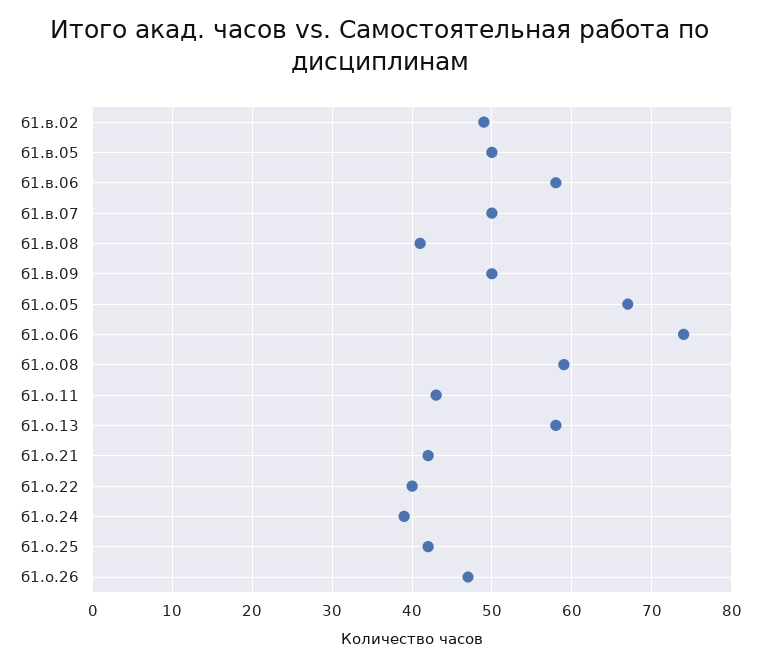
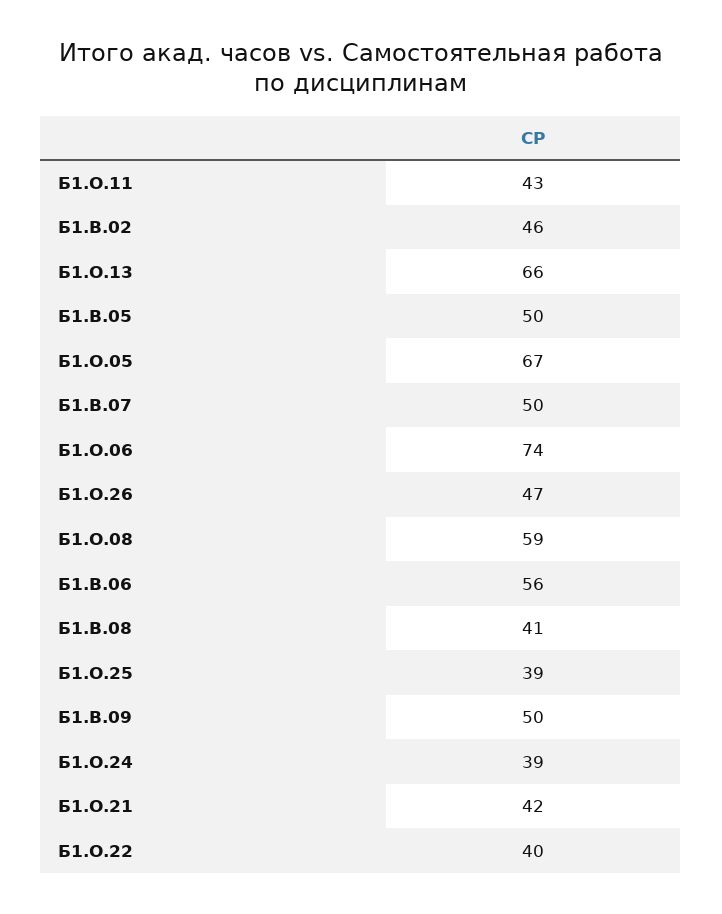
  {
-   "б1.в.02": 49,
+   "б1.в.02": 46,
    "б1.в.05": 50,
-   "б1.в.06": 58,
+   "б1.в.06": 56,
    "б1.в.07": 50,
    "б1.в.08": 41,
    "б1.в.09": 50,
    "б1.о.05": 67,
    "б1.о.06": 74,
    "б1.о.08": 59,
    "б1.о.11": 43,
-   "б1.о.13": 58,
+   "б1.о.13": 66,
    "б1.о.21": 42,
    "б1.о.22": 40,
    "б1.о.24": 39,
-   "б1.о.25": 42,
+   "б1.о.25": 39,
    "б1.о.26": 47
  }

